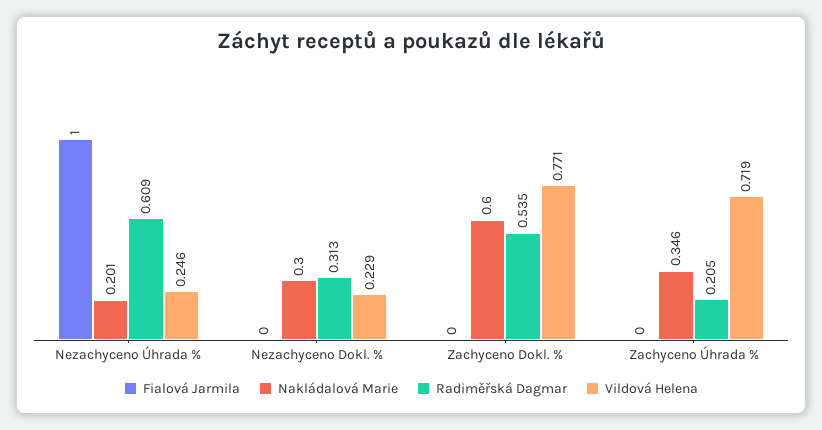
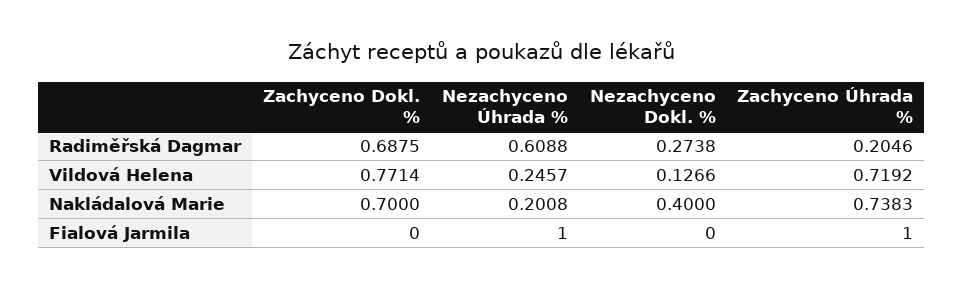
  {
    "Fialová Jarmila": {
      "Nezachyceno Úhrada %": 1,
      "Nezachyceno Dokl. %": 0,
      "Zachyceno Dokl. %": 0,
-     "Zachyceno Úhrada %": 0
+     "Zachyceno Úhrada %": 1
    },
    "Nakládalová Marie": {
      "Nezachyceno Úhrada %": 0.2008,
-     "Nezachyceno Dokl. %": 0.3,
+     "Nezachyceno Dokl. %": 0.4,
-     "Zachyceno Dokl. %": 0.6,
+     "Zachyceno Dokl. %": 0.7,
-     "Zachyceno Úhrada %": 0.346
+     "Zachyceno Úhrada %": 0.7383
    },
    "Radiměřská Dagmar": {
      "Nezachyceno Úhrada %": 0.6088,
-     "Nezachyceno Dokl. %": 0.313,
+     "Nezachyceno Dokl. %": 0.2738,
-     "Zachyceno Dokl. %": 0.535,
+     "Zachyceno Dokl. %": 0.6875,
      "Zachyceno Úhrada %": 0.2046
    },
    "Vildová Helena": {
      "Nezachyceno Úhrada %": 0.2457,
-     "Nezachyceno Dokl. %": 0.229,
+     "Nezachyceno Dokl. %": 0.1266,
      "Zachyceno Dokl. %": 0.7714,
      "Zachyceno Úhrada %": 0.7192
    }
  }

